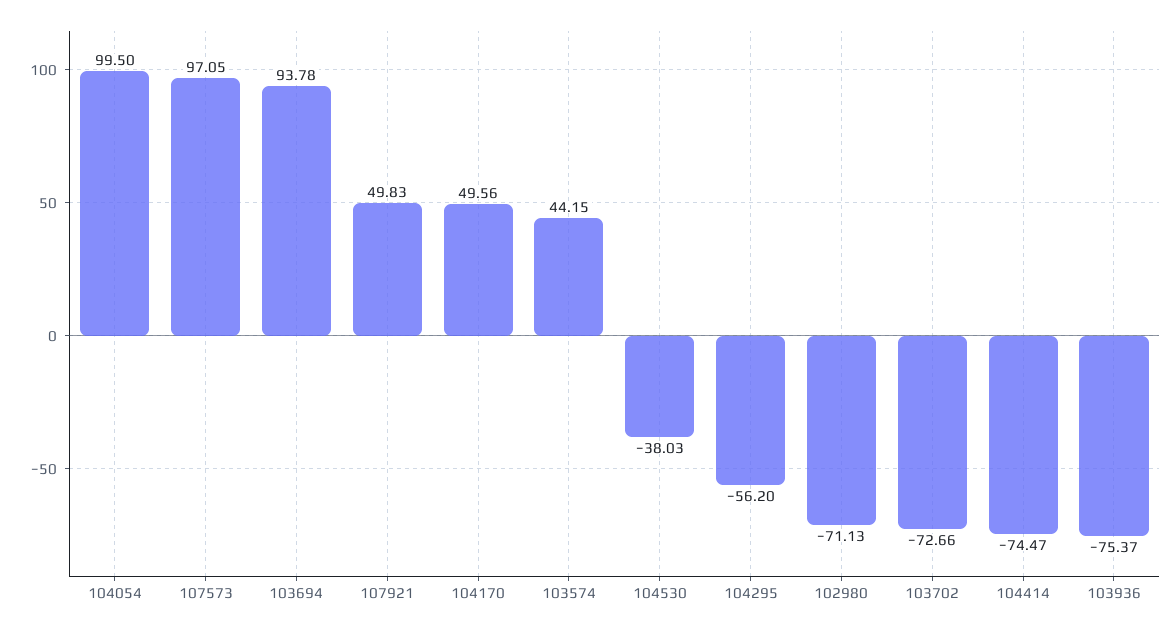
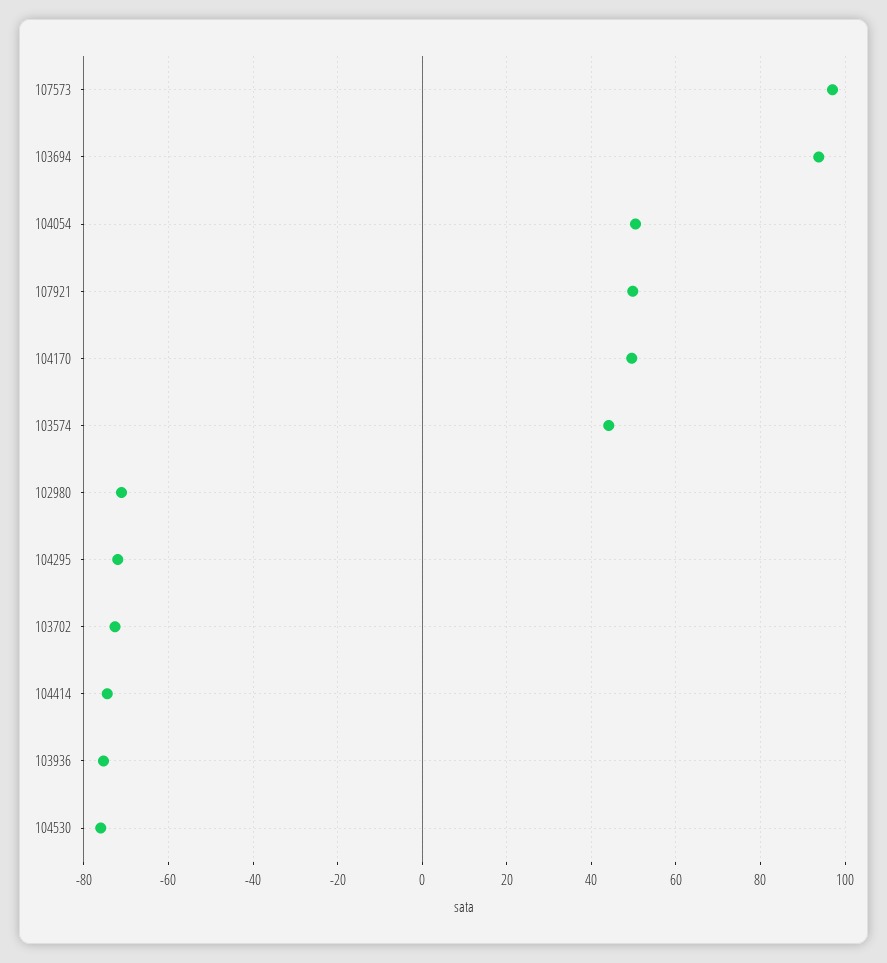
  {
-   "104054": 99.5,
+   "104054": 50,
    "107573": 97.05,
    "103694": 93.78,
    "107921": 49.83,
    "104170": 49.56,
    "103574": 44.15,
-   "104530": -38.03,
+   "104530": -76,
-   "104295": -56.2,
+   "104295": -72,
    "102980": -71.13,
    "103702": -72.66,
    "104414": -74.47,
    "103936": -75.37
  }

